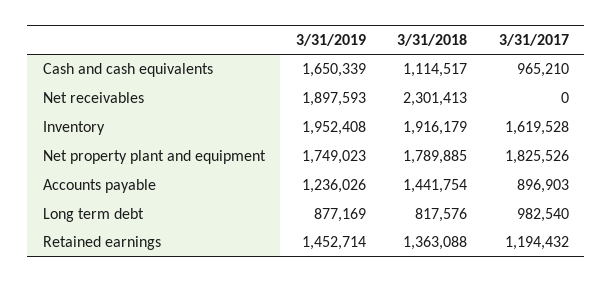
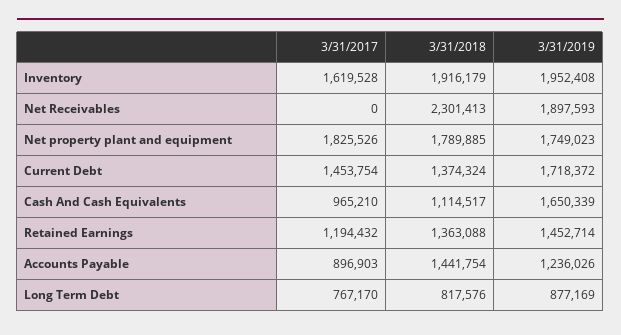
  {
    "3/31/2019": {
      "Cash and cash equivalents": 1650339,
      "Net receivables": 1897593,
      "Inventory": 1952408,
      "Net property plant and equipment": 1749023,
      "Accounts payable": 1236026,
      "Long term debt": 877169,
-     "Retained earnings": 1452714
+     "Retained earnings": 1452714,
+     "Current Debt": 1718372
    },
    "3/31/2018": {
      "Cash and cash equivalents": 1114517,
      "Net receivables": 2301413,
      "Inventory": 1916179,
      "Net property plant and equipment": 1789885,
      "Accounts payable": 1441754,
      "Long term debt": 817576,
-     "Retained earnings": 1363088
+     "Retained earnings": 1363088,
+     "Current Debt": 1374324
    },
    "3/31/2017": {
      "Cash and cash equivalents": 965210,
      "Net receivables": 0,
      "Inventory": 1619528,
      "Net property plant and equipment": 1825526,
      "Accounts payable": 896903,
-     "Long term debt": 982540,
+     "Long term debt": 767170,
-     "Retained earnings": 1194432
+     "Retained earnings": 1194432,
+     "Current Debt": 1453754
    }
  }

